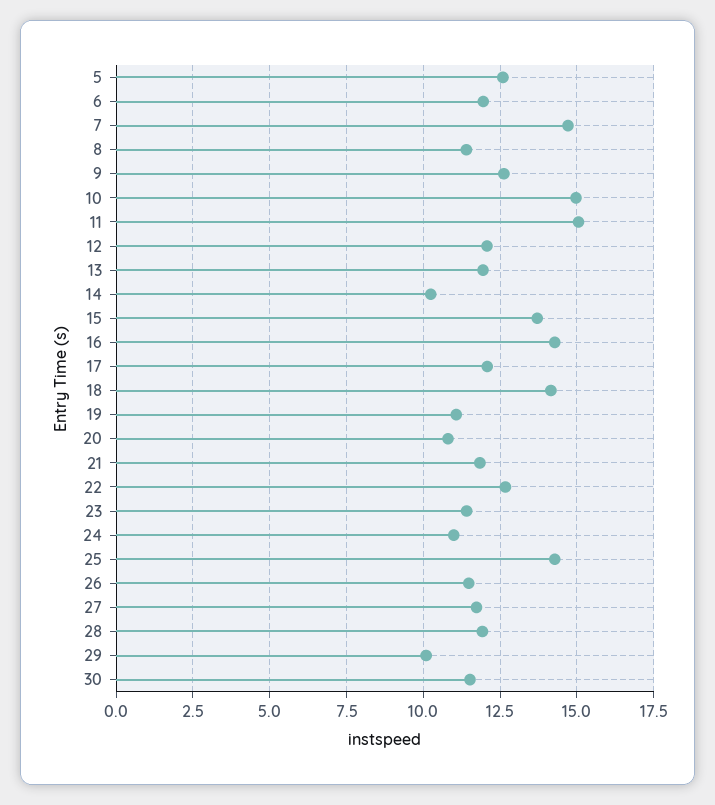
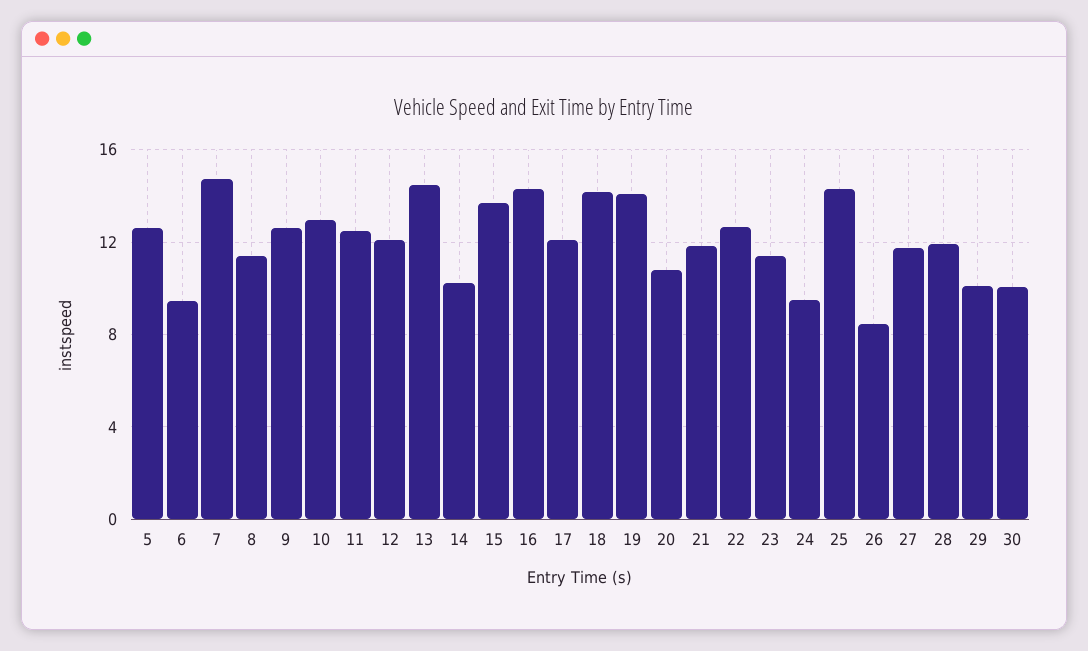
  {
    "5": 12.5,
-   "6": 12,
+   "6": 9.5,
    "7": 14.75,
    "8": 11.5,
    "9": 12.5,
-   "10": 15,
+   "10": 13,
-   "11": 15,
+   "11": 12.5,
    "12": 12,
-   "13": 12,
+   "13": 14.5,
    "14": 10.25,
    "15": 13.75,
    "16": 14.25,
    "17": 12,
    "18": 14.25,
-   "19": 11,
+   "19": 14,
    "20": 10.75,
    "21": 11.75,
    "22": 12.75,
    "23": 11.5,
-   "24": 11,
+   "24": 9.5,
    "25": 14.25,
-   "26": 11.5,
+   "26": 8.5,
    "27": 11.75,
    "28": 12,
    "29": 10,
-   "30": 11.5
+   "30": 10
  }

